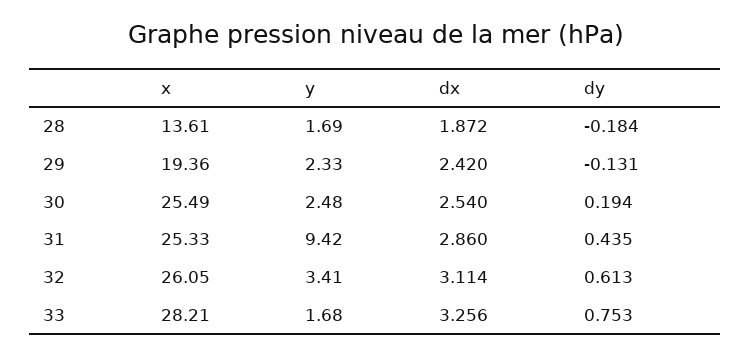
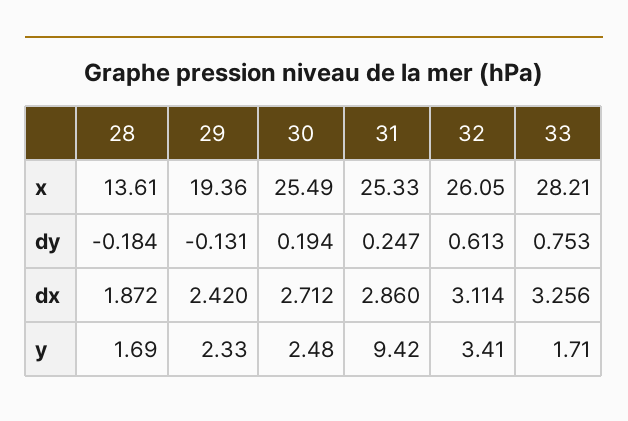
  {
    "x": {
      "28": 13.61,
      "29": 19.36,
      "30": 25.49,
      "31": 25.33,
      "32": 26.05,
      "33": 28.21
    },
    "y": {
      "28": 1.69,
      "29": 2.33,
      "30": 2.48,
      "31": 9.42,
      "32": 3.41,
-     "33": 1.68
+     "33": 1.71
    },
    "dx": {
      "28": 1.872,
      "29": 2.42,
-     "30": 2.54,
+     "30": 2.712,
      "31": 2.86,
      "32": 3.114,
      "33": 3.256
    },
    "dy": {
      "28": -0.184,
      "29": -0.131,
      "30": 0.194,
-     "31": 0.435,
+     "31": 0.247,
      "32": 0.613,
      "33": 0.753
    }
  }

